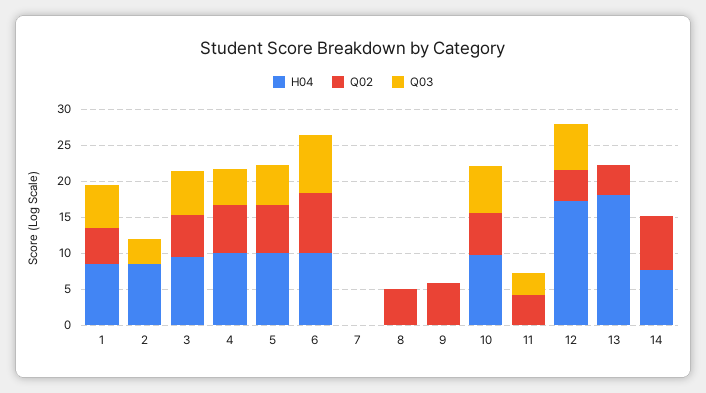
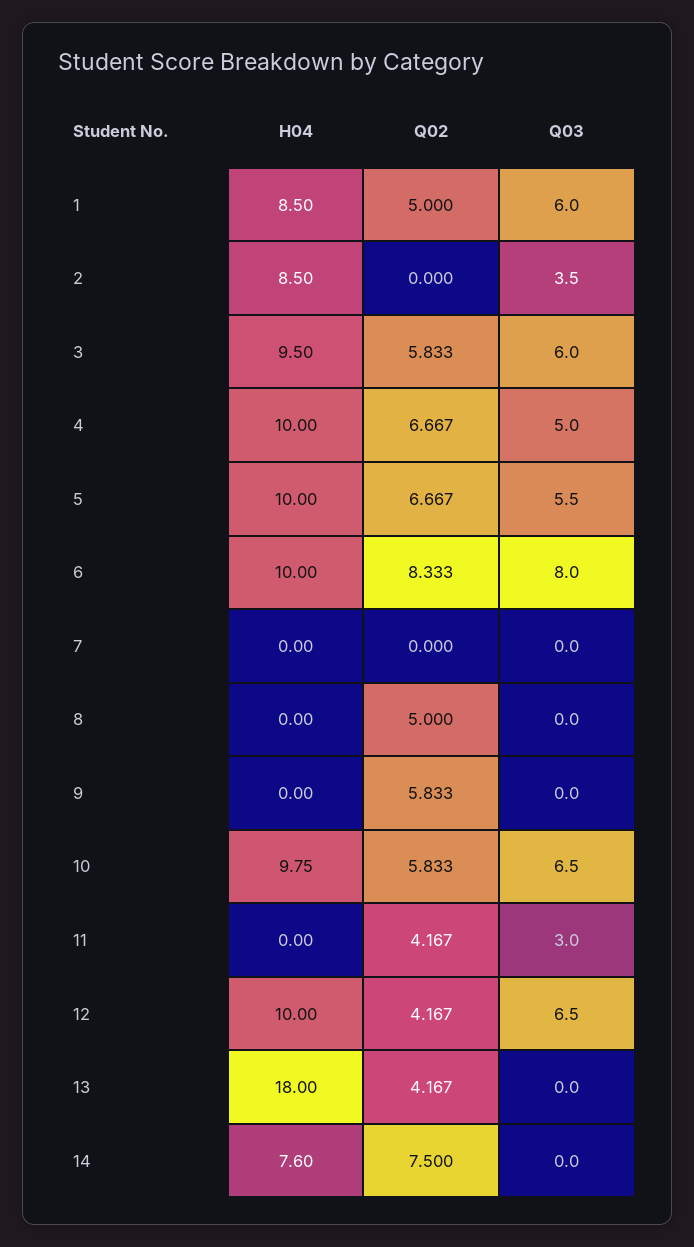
  {
    "H04": {
      "1": 8.5,
      "2": 8.5,
      "3": 9.5,
      "4": 10,
      "5": 10,
      "6": 10,
      "7": 0,
      "8": 0,
      "9": 0,
      "10": 9.75,
      "11": 0,
-     "12": 17.5,
+     "12": 10,
      "13": 18,
      "14": 7.6
    },
    "Q02": {
      "1": 5,
      "2": 0,
      "3": 5.833,
      "4": 6.667,
      "5": 6.667,
      "6": 8.333,
      "7": 0,
      "8": 5,
      "9": 5.833,
      "10": 5.833,
      "11": 4.167,
      "12": 4.167,
      "13": 4.167,
      "14": 7.5
    },
    "Q03": {
      "1": 6,
      "2": 3.5,
      "3": 6,
      "4": 5,
      "5": 5.5,
      "6": 8,
      "7": 0,
      "8": 0,
      "9": 0,
      "10": 6.5,
      "11": 3,
      "12": 6.5,
      "13": 0,
      "14": 0
    }
  }

